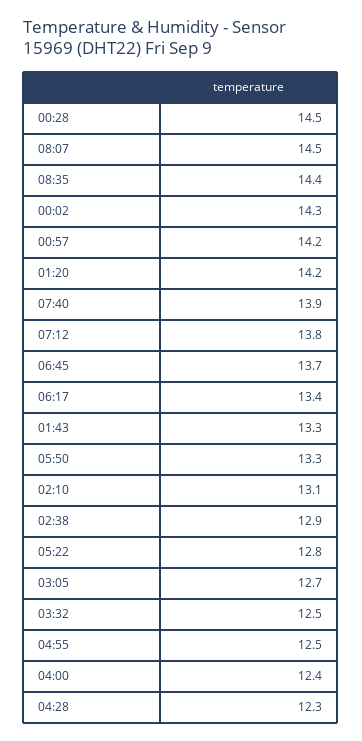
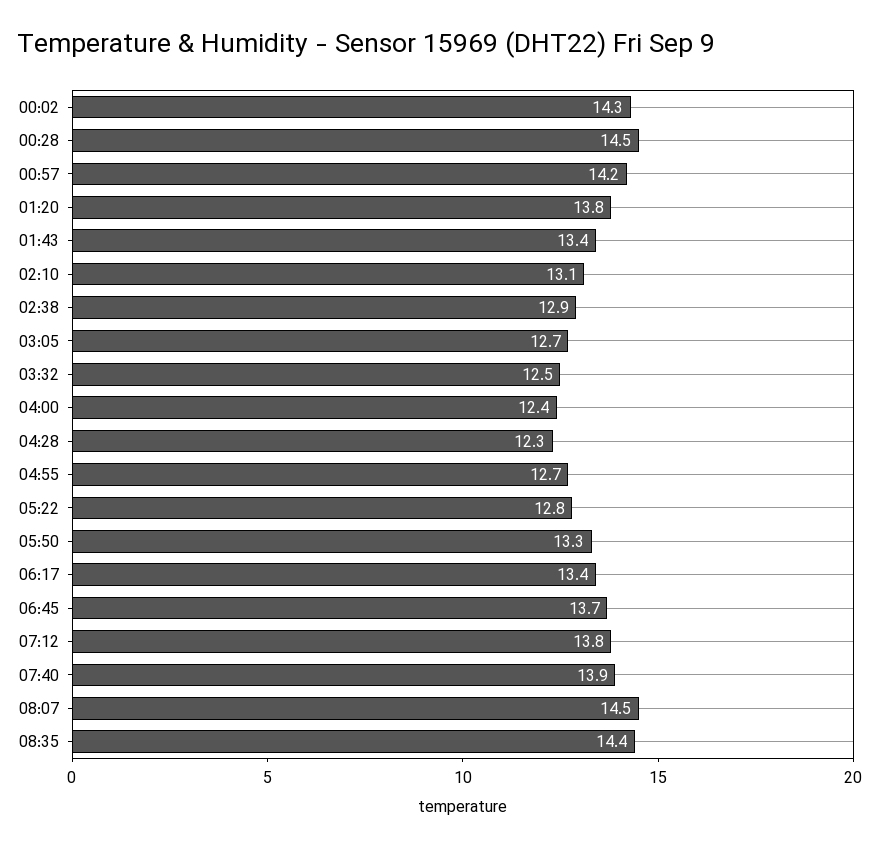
  {
    "00:28": 14.5,
    "08:07": 14.5,
    "08:35": 14.4,
    "00:02": 14.3,
    "00:57": 14.2,
-   "01:20": 14.2,
+   "01:20": 13.8,
    "07:40": 13.9,
    "07:12": 13.8,
    "06:45": 13.7,
    "06:17": 13.4,
-   "01:43": 13.3,
+   "01:43": 13.4,
    "05:50": 13.3,
    "02:10": 13.1,
    "02:38": 12.9,
    "05:22": 12.8,
    "03:05": 12.7,
    "03:32": 12.5,
-   "04:55": 12.5,
+   "04:55": 12.7,
    "04:00": 12.4,
    "04:28": 12.3
  }

